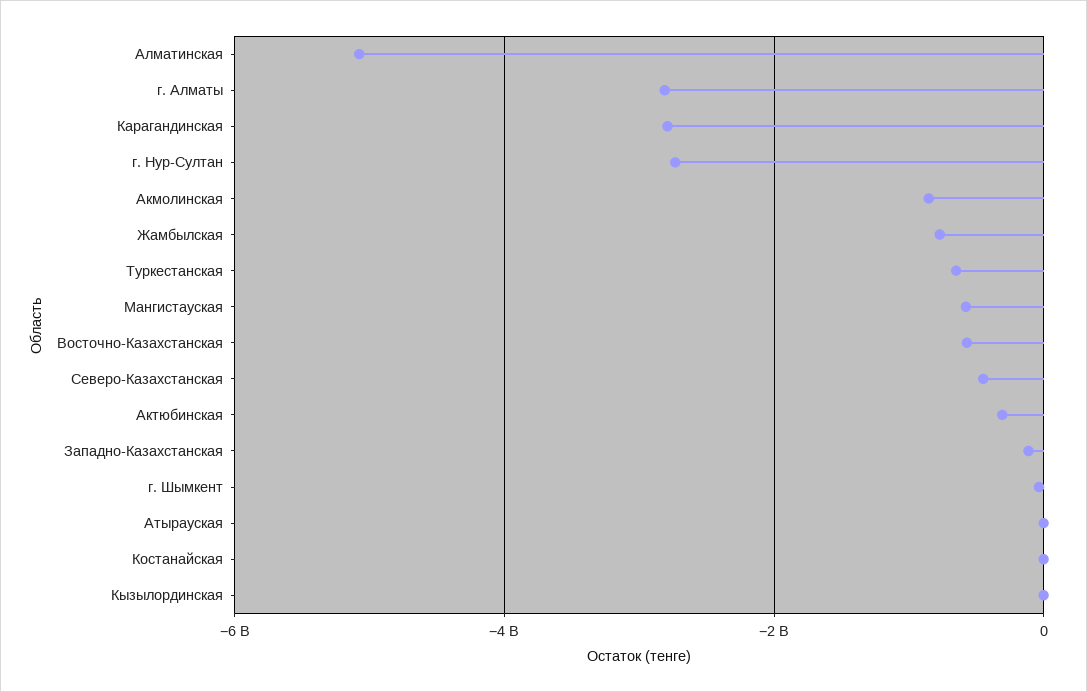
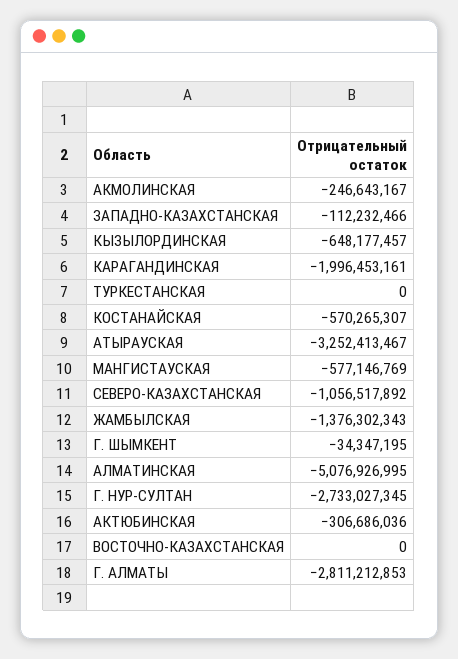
  {
    "Алматинская": -5076926995,
    "г. Алматы": -2811212853,
-   "Карагандинская": -2800000000,
+   "Карагандинская": -1996453161,
    "г. Нур-Султан": -2733027345,
-   "Акмолинская": -800000000,
+   "Акмолинская": -246643167,
-   "Жамбылская": -800000000,
+   "Жамбылская": -1376302343,
-   "Туркестанская": -600000000,
+   "Туркестанская": 0,
    "Мангистауская": -577146769,
-   "Восточно-Казахстанская": -600000000,
+   "Восточно-Казахстанская": 0,
-   "Северо-Казахстанская": -400000000,
+   "Северо-Казахстанская": -1056517892,
    "Актюбинская": -306686036,
    "Западно-Казахстанская": -112232466,
    "г. Шымкент": -34347195,
-   "Атырауская": 0,
+   "Атырауская": -3252413467,
-   "Костанайская": 0,
+   "Костанайская": -570265307,
-   "Кызылординская": 0
+   "Кызылординская": -648177457
  }

